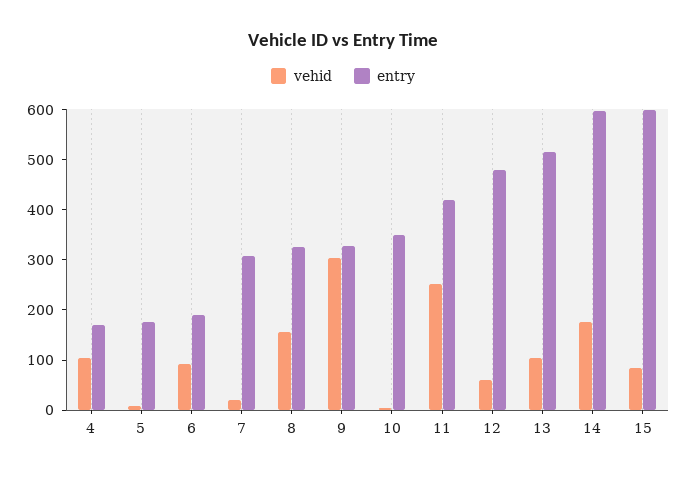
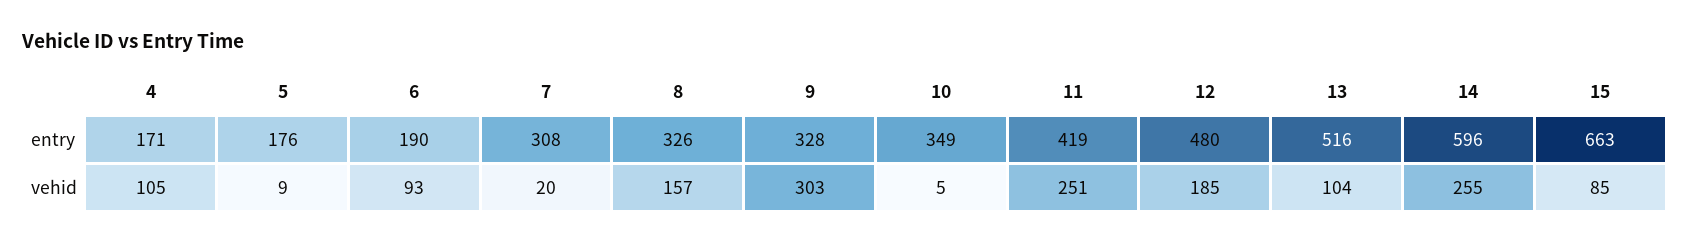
  {
    "vehid": {
      "4": 105,
      "5": 9,
      "6": 93,
      "7": 20,
      "8": 157,
      "9": 303,
      "10": 5,
      "11": 251,
-     "12": 60,
+     "12": 185,
      "13": 104,
-     "14": 180,
+     "14": 255,
      "15": 85
    },
    "entry": {
      "4": 171,
      "5": 176,
      "6": 190,
      "7": 308,
      "8": 326,
      "9": 328,
      "10": 349,
      "11": 419,
      "12": 480,
      "13": 516,
      "14": 596,
-     "15": 600
+     "15": 663
    }
  }

